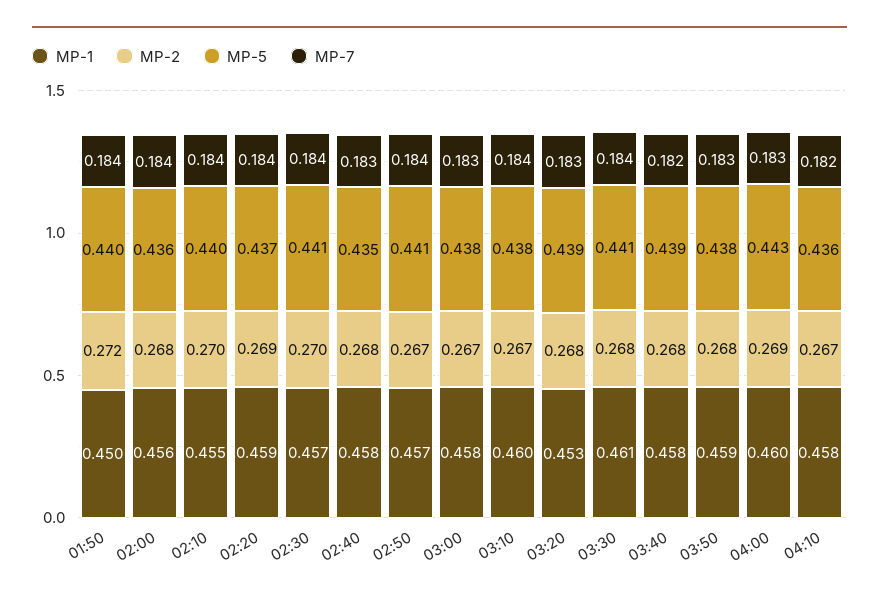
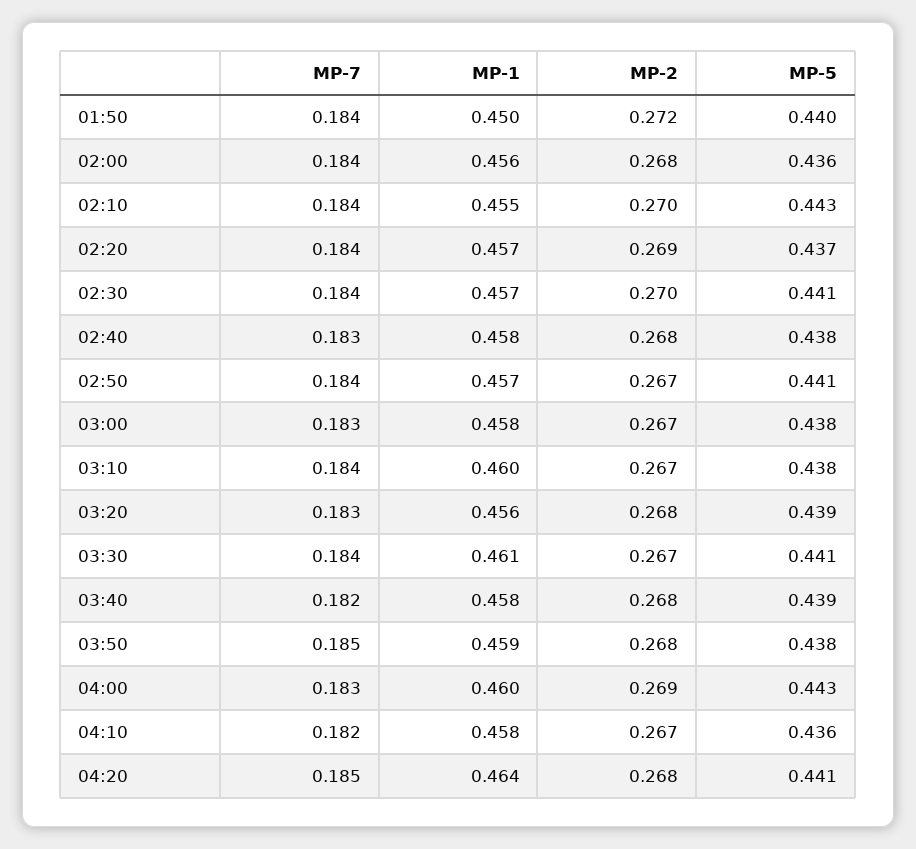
  {
    "MP-1": {
      "01:50": 0.45,
      "02:00": 0.456,
      "02:10": 0.455,
-     "02:20": 0.459,
+     "02:20": 0.457,
      "02:30": 0.457,
      "02:40": 0.458,
      "02:50": 0.457,
      "03:00": 0.458,
      "03:10": 0.46,
-     "03:20": 0.453,
+     "03:20": 0.456,
      "03:30": 0.461,
      "03:40": 0.458,
      "03:50": 0.459,
      "04:00": 0.46,
-     "04:10": 0.458
+     "04:10": 0.458,
+     "04:20": 0.464
    },
    "MP-2": {
      "01:50": 0.272,
      "02:00": 0.268,
      "02:10": 0.27,
      "02:20": 0.269,
      "02:30": 0.27,
      "02:40": 0.268,
      "02:50": 0.267,
      "03:00": 0.267,
      "03:10": 0.267,
      "03:20": 0.268,
-     "03:30": 0.268,
+     "03:30": 0.267,
      "03:40": 0.268,
      "03:50": 0.268,
      "04:00": 0.269,
-     "04:10": 0.267
+     "04:10": 0.267,
+     "04:20": 0.268
    },
    "MP-5": {
      "01:50": 0.44,
      "02:00": 0.436,
-     "02:10": 0.44,
+     "02:10": 0.443,
      "02:20": 0.437,
      "02:30": 0.441,
-     "02:40": 0.435,
+     "02:40": 0.438,
      "02:50": 0.441,
      "03:00": 0.438,
      "03:10": 0.438,
      "03:20": 0.439,
      "03:30": 0.441,
      "03:40": 0.439,
      "03:50": 0.438,
      "04:00": 0.443,
-     "04:10": 0.436
+     "04:10": 0.436,
+     "04:20": 0.441
    },
    "MP-7": {
      "01:50": 0.184,
      "02:00": 0.184,
      "02:10": 0.184,
      "02:20": 0.184,
      "02:30": 0.184,
      "02:40": 0.183,
      "02:50": 0.184,
      "03:00": 0.183,
      "03:10": 0.184,
      "03:20": 0.183,
      "03:30": 0.184,
      "03:40": 0.182,
-     "03:50": 0.183,
+     "03:50": 0.185,
      "04:00": 0.183,
-     "04:10": 0.182
+     "04:10": 0.182,
+     "04:20": 0.185
    }
  }

